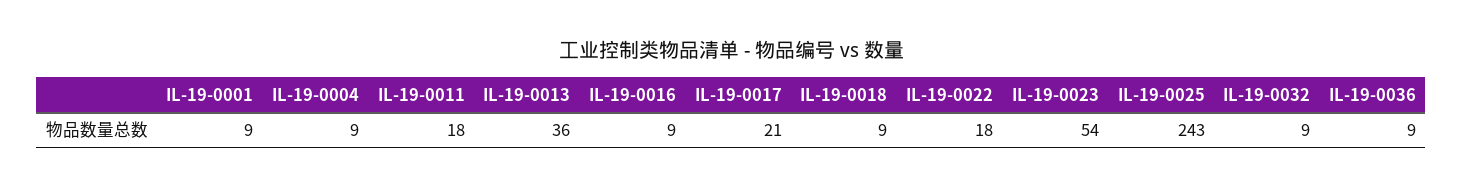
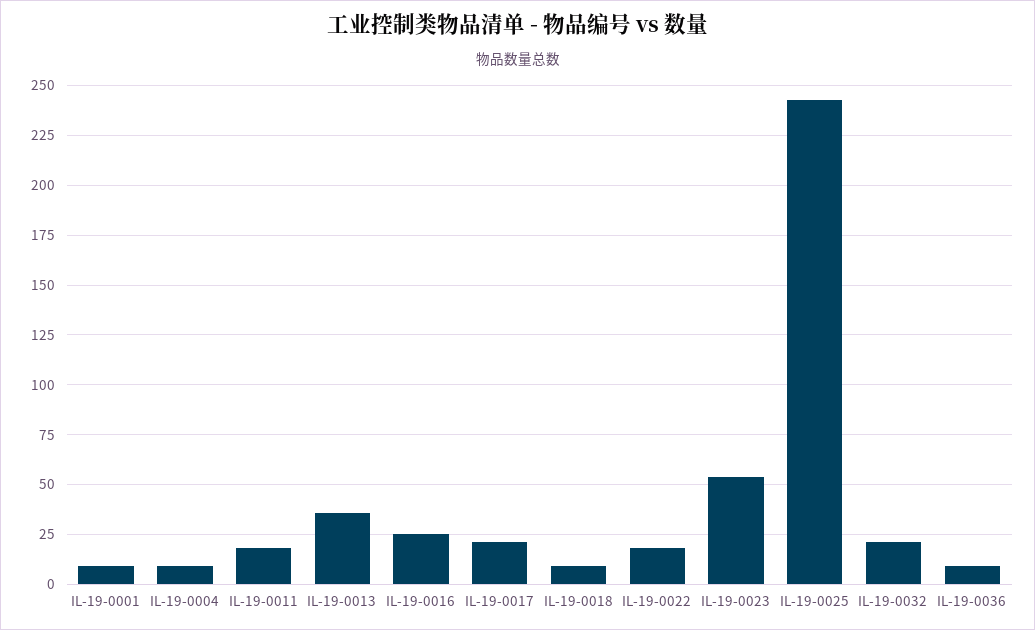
  {
    "IL-19-0001": 9,
    "IL-19-0004": 9,
    "IL-19-0011": 18,
    "IL-19-0013": 36,
-   "IL-19-0016": 9,
+   "IL-19-0016": 25,
    "IL-19-0017": 21,
    "IL-19-0018": 9,
    "IL-19-0022": 18,
    "IL-19-0023": 54,
    "IL-19-0025": 243,
-   "IL-19-0032": 9,
+   "IL-19-0032": 20,
    "IL-19-0036": 9
  }

